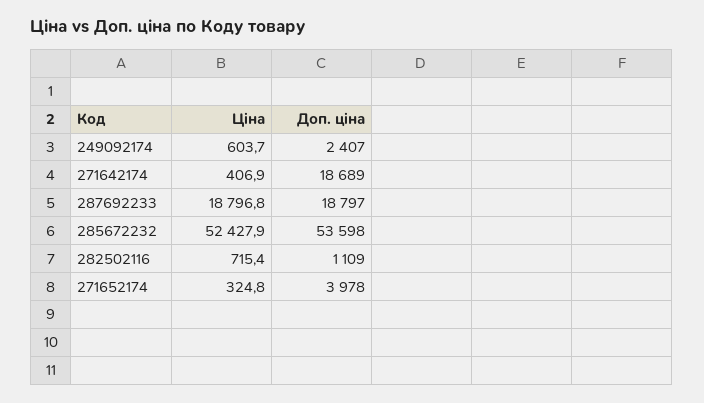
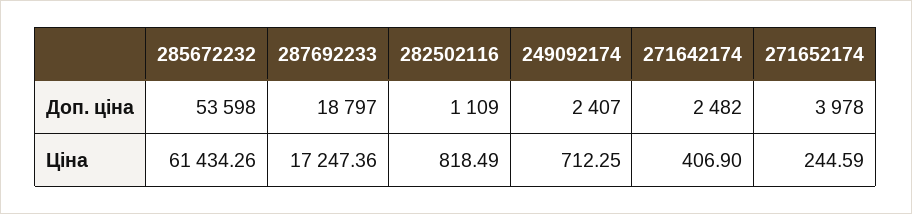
  {
    "Ціна": {
-     "249092174": 603.7,
+     "249092174": 712.25,
      "271642174": 406.9,
-     "287692233": 18796.8,
+     "287692233": 17247.36,
-     "285672232": 52427.9,
+     "285672232": 61434.26,
-     "282502116": 715.4,
+     "282502116": 818.49,
-     "271652174": 324.8
+     "271652174": 244.59
    },
    "Доп. ціна": {
      "249092174": 2407,
-     "271642174": 18689,
+     "271642174": 2482,
      "287692233": 18797,
      "285672232": 53598,
      "282502116": 1109,
      "271652174": 3978
    }
  }

